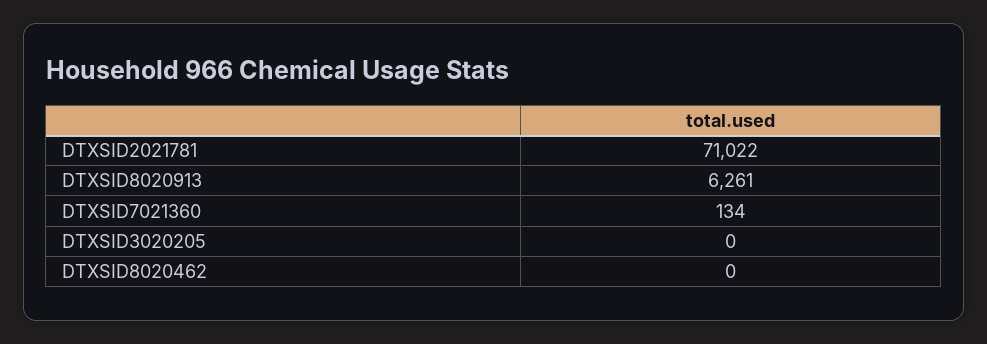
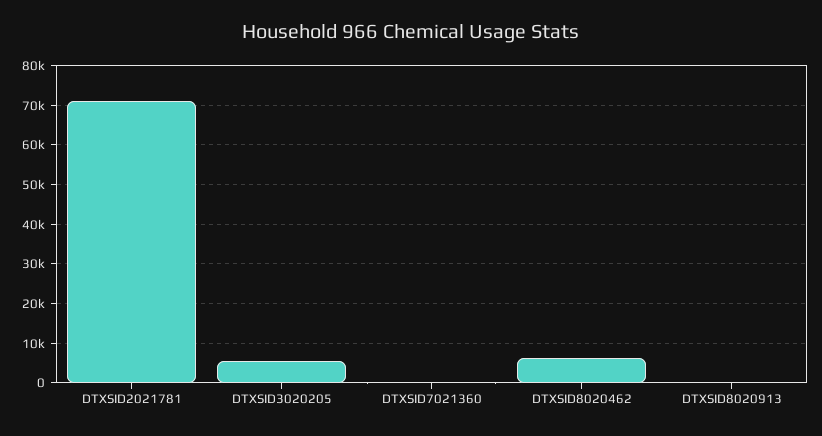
  {
    "DTXSID2021781": 71022,
-   "DTXSID8020913": 6261,
+   "DTXSID8020913": 0,
    "DTXSID7021360": 134,
-   "DTXSID3020205": 0,
+   "DTXSID3020205": 6000,
-   "DTXSID8020462": 0
+   "DTXSID8020462": 6000
  }

